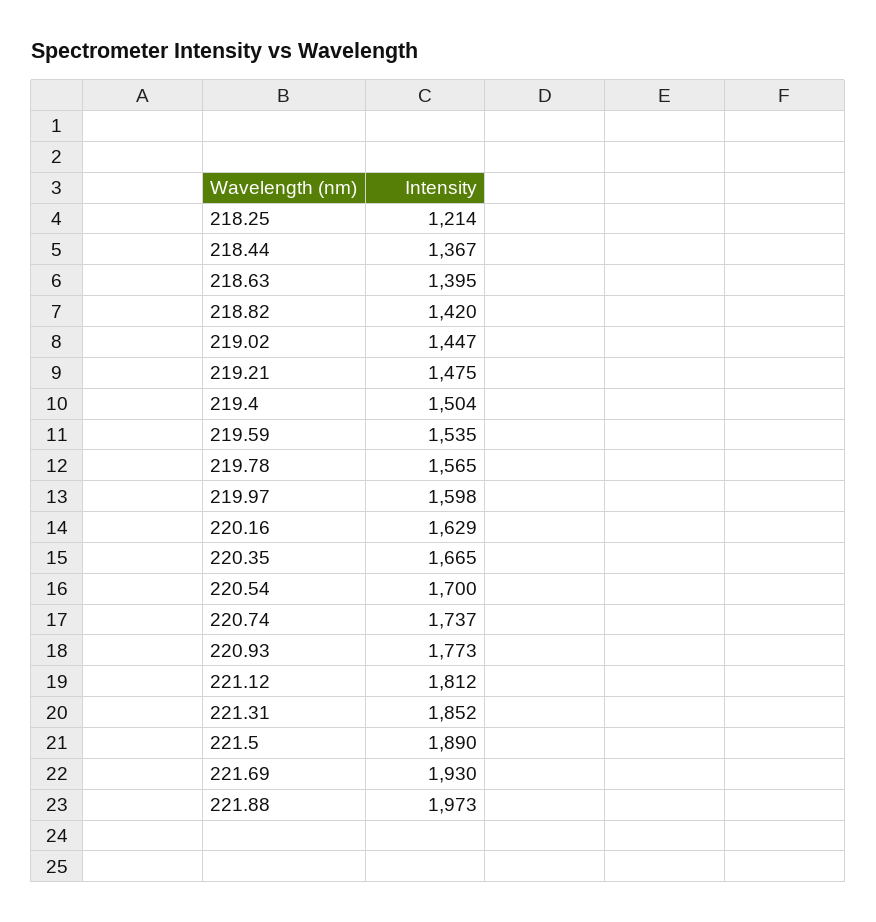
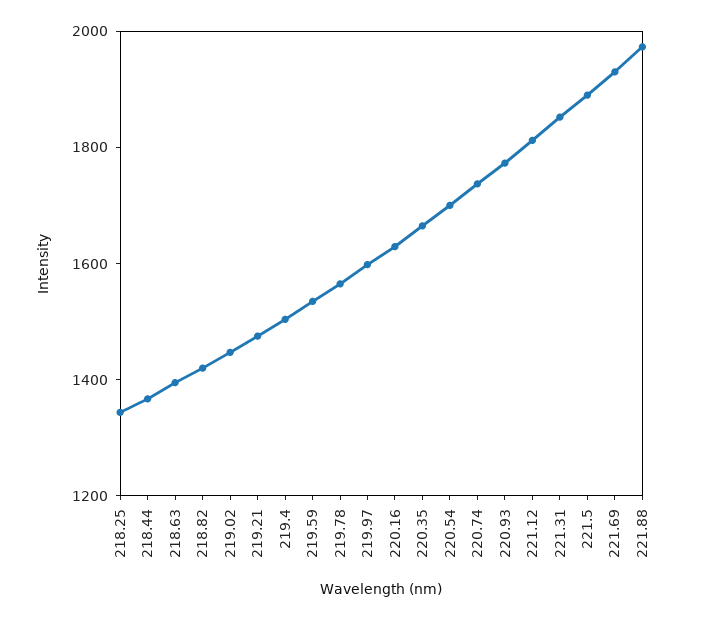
  {
-   "218.25": 1214,
+   "218.25": 1350,
    "218.44": 1367,
    "218.63": 1395,
    "218.82": 1420,
    "219.02": 1447,
    "219.21": 1475,
    "219.4": 1504,
    "219.59": 1535,
    "219.78": 1565,
    "219.97": 1598,
    "220.16": 1629,
    "220.35": 1665,
    "220.54": 1700,
    "220.74": 1737,
    "220.93": 1773,
    "221.12": 1812,
    "221.31": 1852,
    "221.5": 1890,
    "221.69": 1930,
    "221.88": 1973
  }

